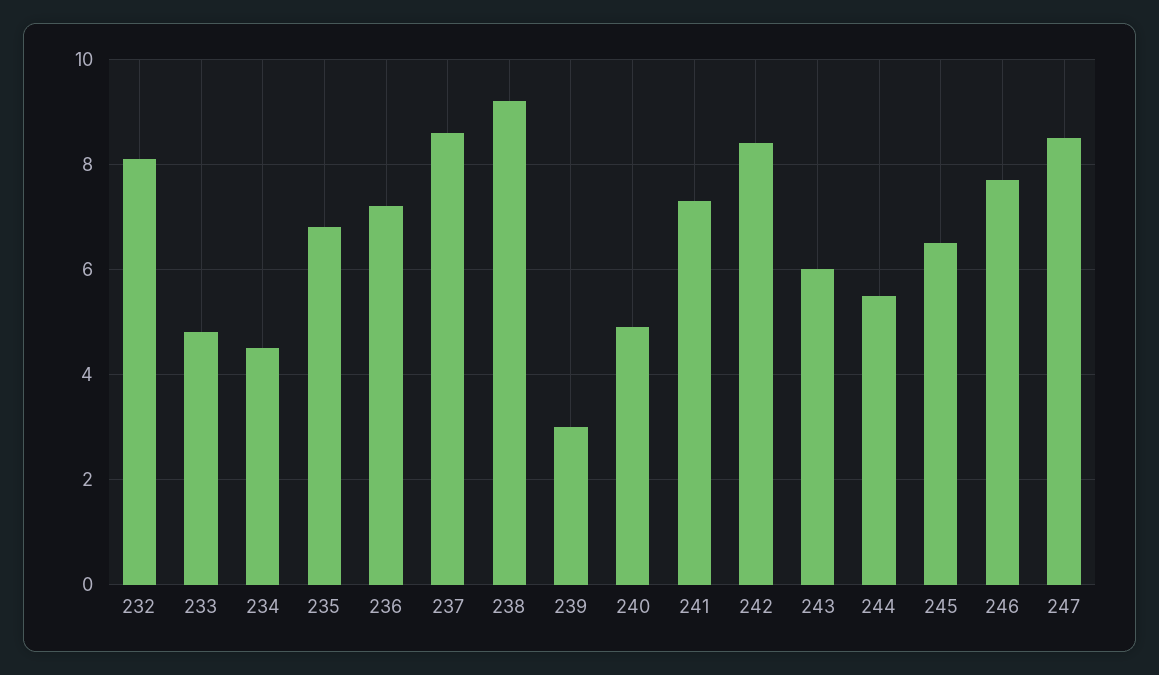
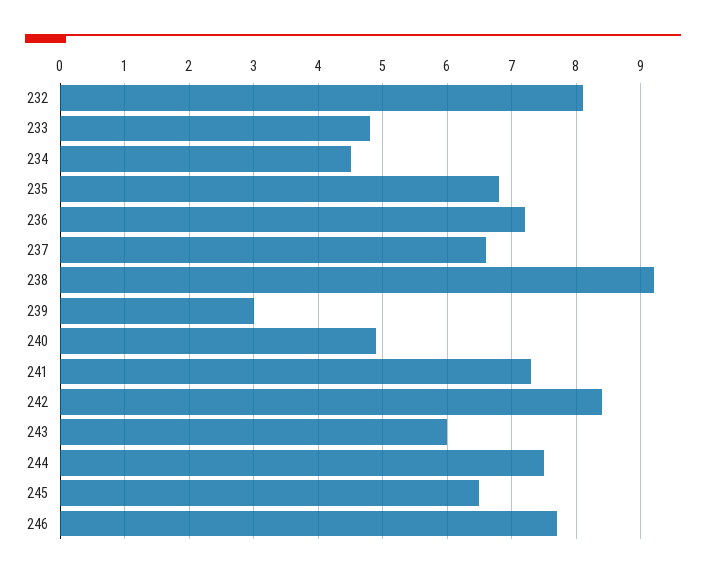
  {
    "232": 8.1,
    "233": 4.8,
    "234": 4.5,
    "235": 6.8,
    "236": 7.2,
-   "237": 8.5,
+   "237": 6.6,
    "238": 9.2,
    "239": 3,
    "240": 4.9,
    "241": 7.3,
    "242": 8.4,
    "243": 6,
-   "244": 5.5,
+   "244": 7.5,
    "245": 6.5,
-   "246": 7.7,
+   "246": 7.7
-   "247": 8.5
  }

